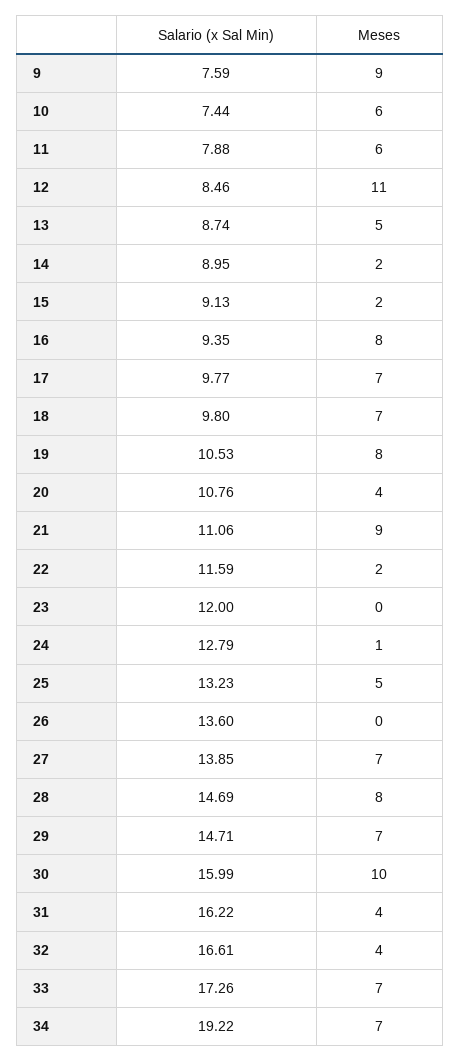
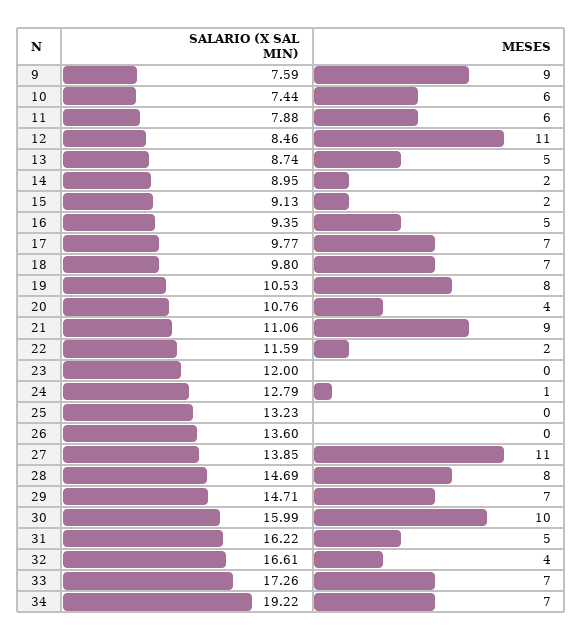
  {
    "Salario (x Sal Min)": {
      "9": 7.59,
      "10": 7.44,
      "11": 7.88,
      "12": 8.46,
      "13": 8.74,
      "14": 8.95,
      "15": 9.13,
      "16": 9.35,
      "17": 9.77,
      "18": 9.8,
      "19": 10.53,
      "20": 10.76,
      "21": 11.06,
      "22": 11.59,
      "23": 12,
      "24": 12.79,
      "25": 13.23,
      "26": 13.6,
      "27": 13.85,
      "28": 14.69,
      "29": 14.71,
      "30": 15.99,
      "31": 16.22,
      "32": 16.61,
      "33": 17.26,
      "34": 19.22
    },
    "Meses": {
      "9": 9,
      "10": 6,
      "11": 6,
      "12": 11,
      "13": 5,
      "14": 2,
      "15": 2,
-     "16": 8,
+     "16": 5,
      "17": 7,
      "18": 7,
      "19": 8,
      "20": 4,
      "21": 9,
      "22": 2,
      "23": 0,
      "24": 1,
-     "25": 5,
+     "25": 0,
      "26": 0,
-     "27": 7,
+     "27": 11,
      "28": 8,
      "29": 7,
      "30": 10,
-     "31": 4,
+     "31": 5,
      "32": 4,
      "33": 7,
      "34": 7
    }
  }

